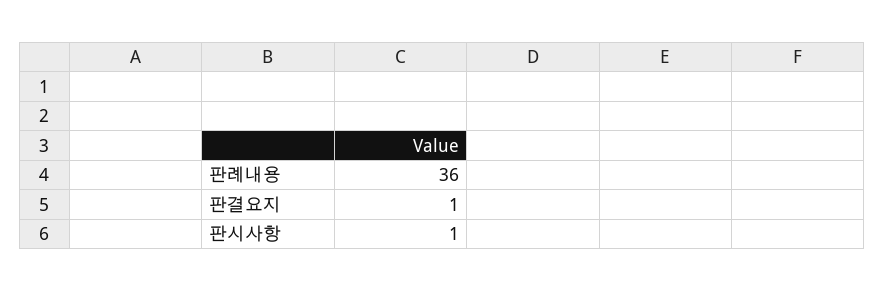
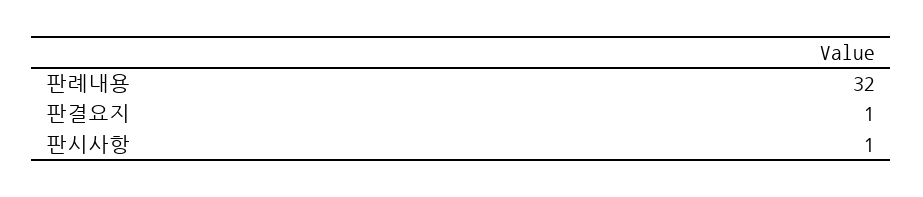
  {
-   "판례내용": 36,
+   "판례내용": 32,
    "판결요지": 1,
    "판시사항": 1
  }

